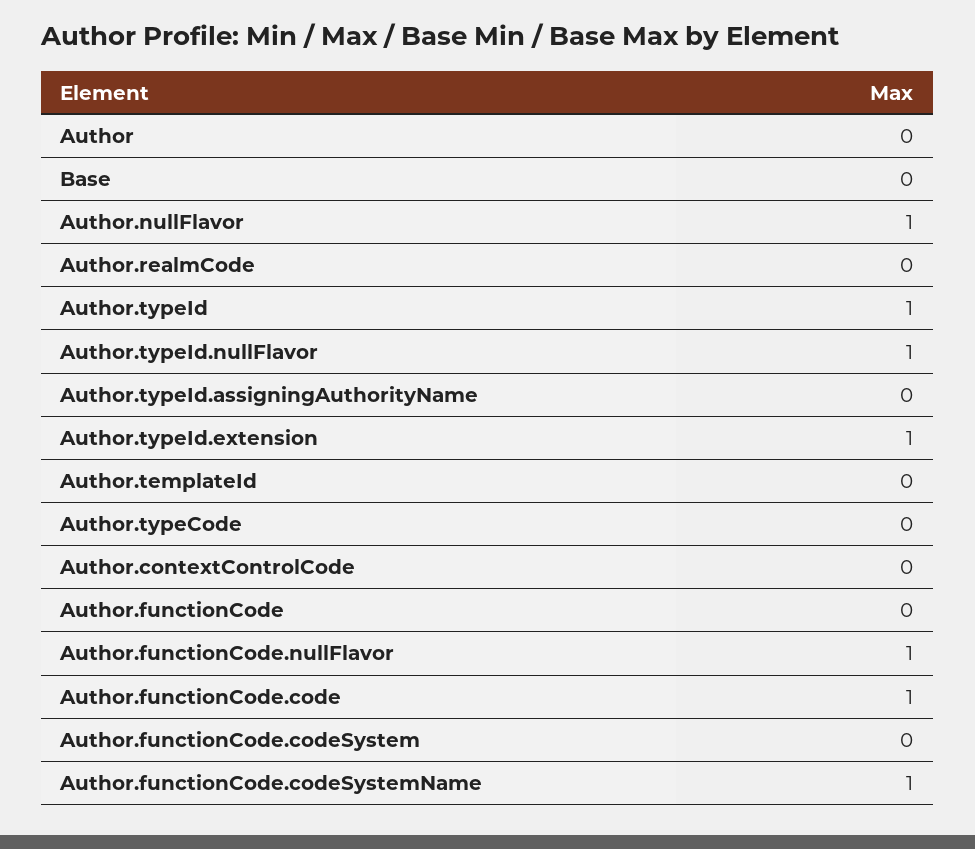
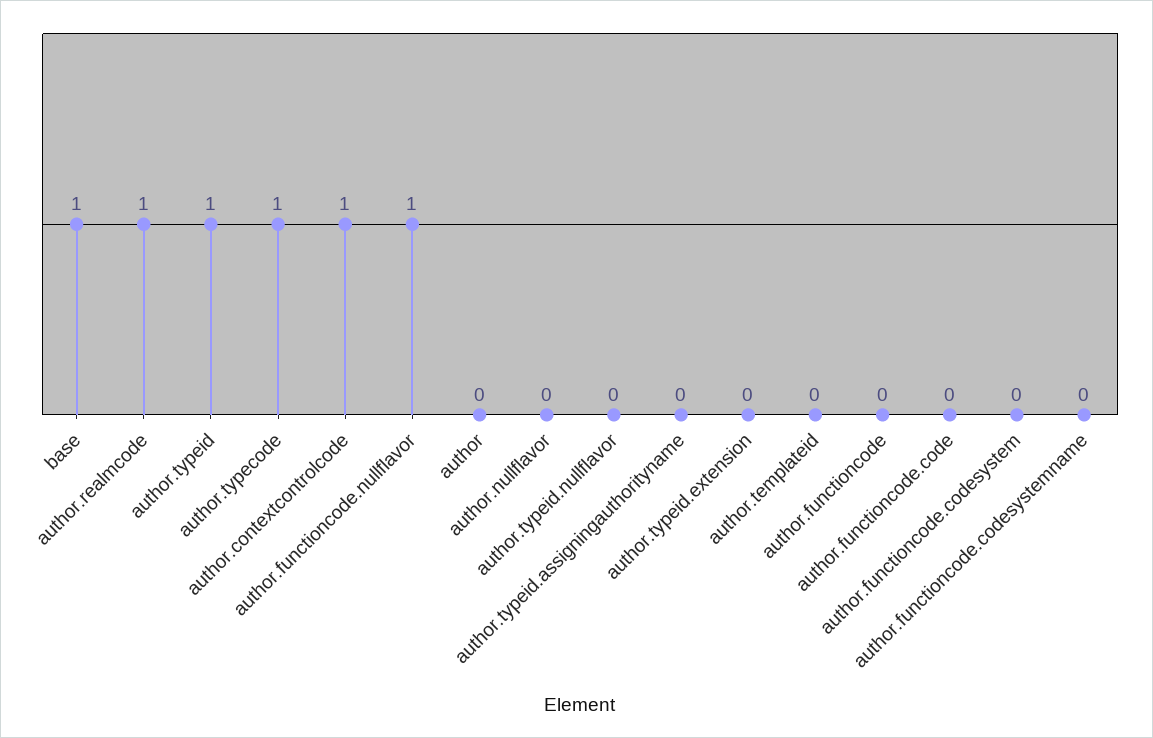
  {
    "Author": 0,
-   "Base": 0,
+   "Base": 1,
-   "Author.nullFlavor": 1,
+   "Author.nullFlavor": 0,
-   "Author.realmCode": 0,
+   "Author.realmCode": 1,
    "Author.typeId": 1,
-   "Author.typeId.nullFlavor": 1,
+   "Author.typeId.nullFlavor": 0,
    "Author.typeId.assigningAuthorityName": 0,
-   "Author.typeId.extension": 1,
+   "Author.typeId.extension": 0,
    "Author.templateId": 0,
-   "Author.typeCode": 0,
+   "Author.typeCode": 1,
-   "Author.contextControlCode": 0,
+   "Author.contextControlCode": 1,
    "Author.functionCode": 0,
    "Author.functionCode.nullFlavor": 1,
-   "Author.functionCode.code": 1,
+   "Author.functionCode.code": 0,
    "Author.functionCode.codeSystem": 0,
-   "Author.functionCode.codeSystemName": 1
+   "Author.functionCode.codeSystemName": 0
  }

